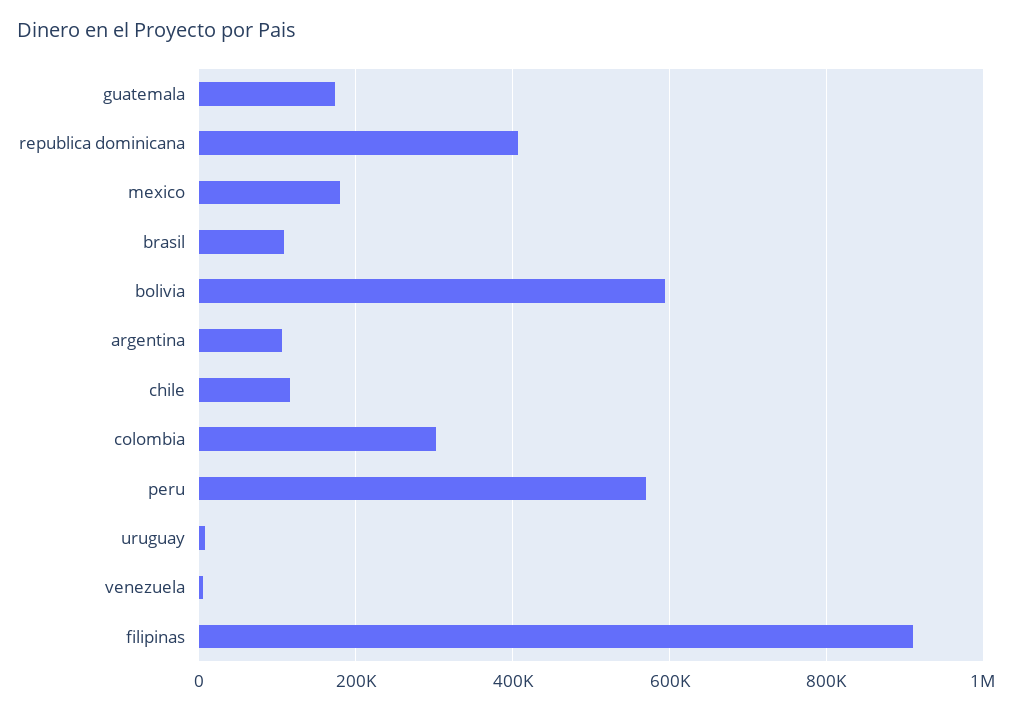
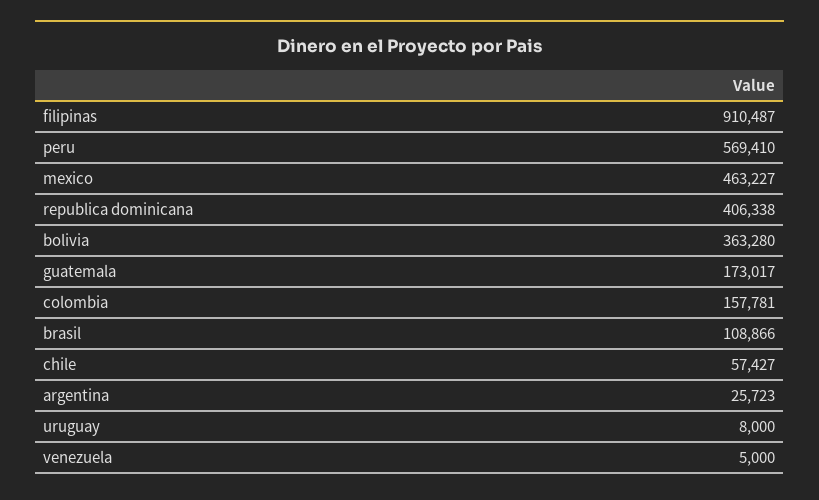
  {
    "guatemala": 173017,
    "republica dominicana": 406338,
-   "mexico": 180000,
+   "mexico": 463227,
    "brasil": 108866,
-   "bolivia": 600000,
+   "bolivia": 363280,
-   "argentina": 100000,
+   "argentina": 25723,
-   "chile": 120000,
+   "chile": 57427,
-   "colombia": 300000,
+   "colombia": 157781,
    "peru": 569410,
    "uruguay": 8000,
    "venezuela": 5000,
    "filipinas": 910487
  }

